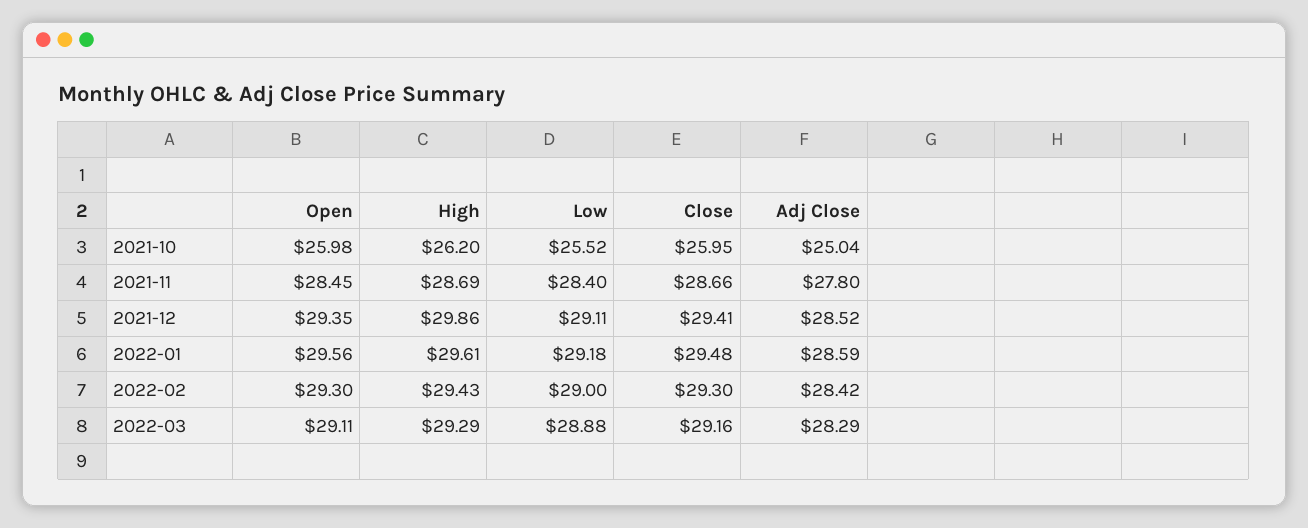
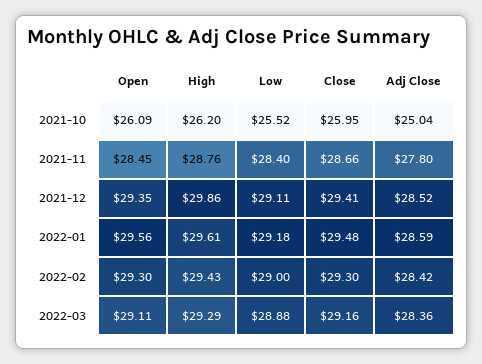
  {
    "Open": {
-     "2021-10": 25.98,
+     "2021-10": 26.09,
      "2021-11": 28.45,
      "2021-12": 29.35,
      "2022-01": 29.56,
      "2022-02": 29.3,
      "2022-03": 29.11
    },
    "High": {
      "2021-10": 26.2,
-     "2021-11": 28.69,
+     "2021-11": 28.76,
      "2021-12": 29.86,
      "2022-01": 29.61,
      "2022-02": 29.43,
      "2022-03": 29.29
    },
    "Low": {
      "2021-10": 25.52,
      "2021-11": 28.4,
      "2021-12": 29.11,
      "2022-01": 29.18,
      "2022-02": 29,
      "2022-03": 28.88
    },
    "Close": {
      "2021-10": 25.95,
      "2021-11": 28.66,
      "2021-12": 29.41,
      "2022-01": 29.48,
      "2022-02": 29.3,
      "2022-03": 29.16
    },
    "Adj Close": {
      "2021-10": 25.04,
      "2021-11": 27.8,
      "2021-12": 28.52,
      "2022-01": 28.59,
      "2022-02": 28.42,
-     "2022-03": 28.29
+     "2022-03": 28.36
    }
  }

